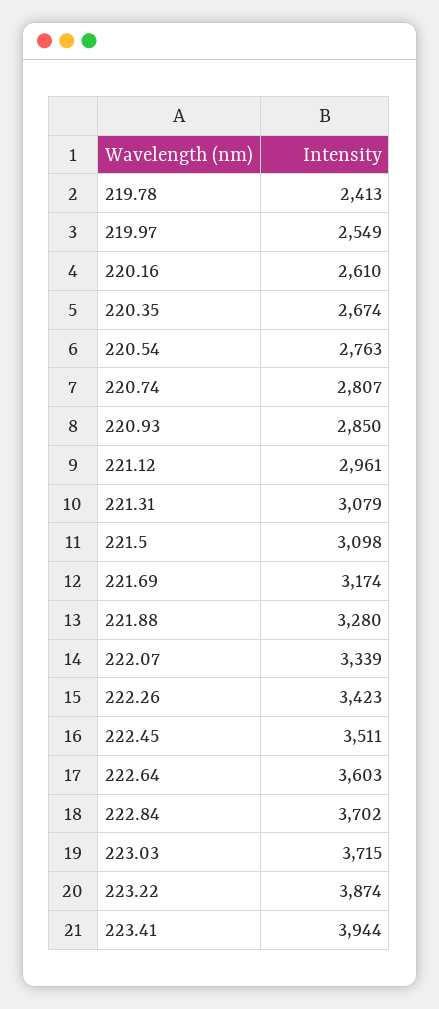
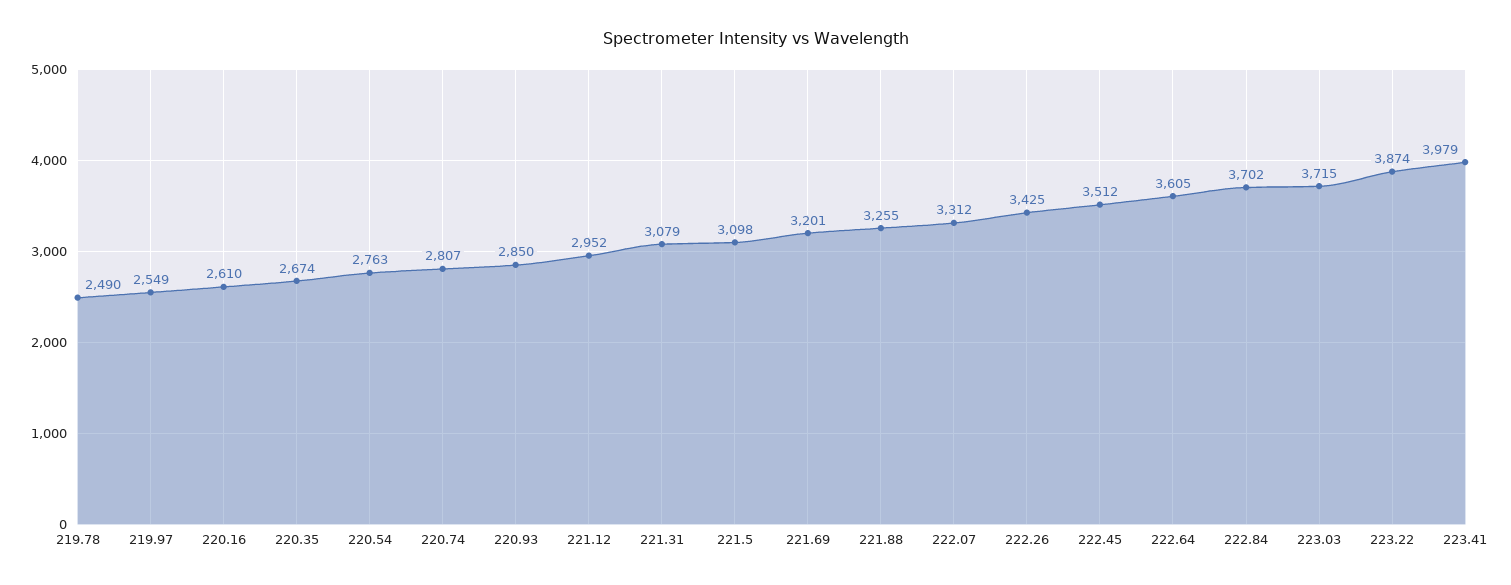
  {
-   "219.78": 2413,
+   "219.78": 2490,
    "219.97": 2549,
    "220.16": 2610,
    "220.35": 2674,
    "220.54": 2763,
    "220.74": 2807,
    "220.93": 2850,
-   "221.12": 2961,
+   "221.12": 2952,
    "221.31": 3079,
    "221.5": 3098,
-   "221.69": 3174,
+   "221.69": 3201,
-   "221.88": 3280,
+   "221.88": 3255,
-   "222.07": 3339,
+   "222.07": 3312,
-   "222.26": 3423,
+   "222.26": 3425,
-   "222.45": 3511,
+   "222.45": 3512,
-   "222.64": 3603,
+   "222.64": 3605,
    "222.84": 3702,
    "223.03": 3715,
    "223.22": 3874,
-   "223.41": 3944
+   "223.41": 3979
  }

